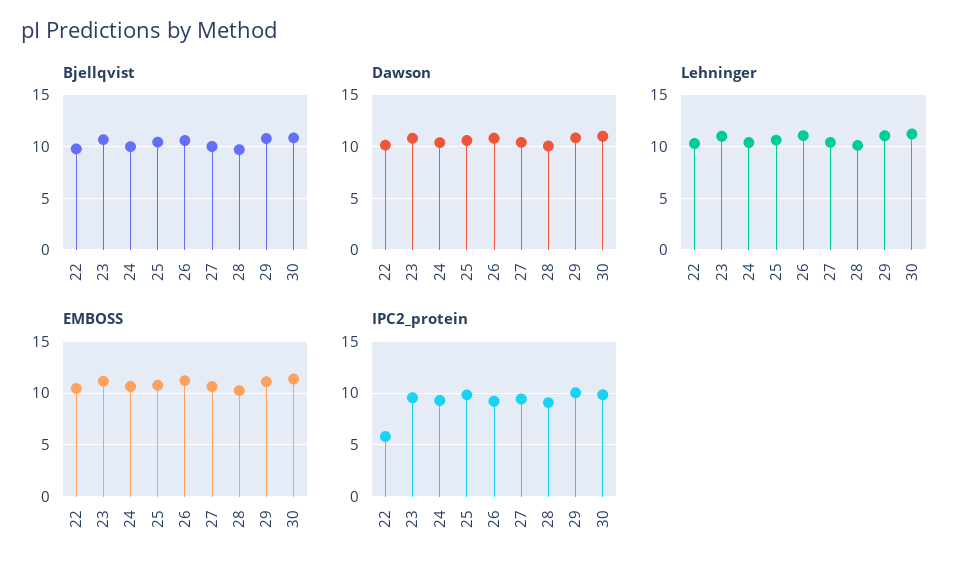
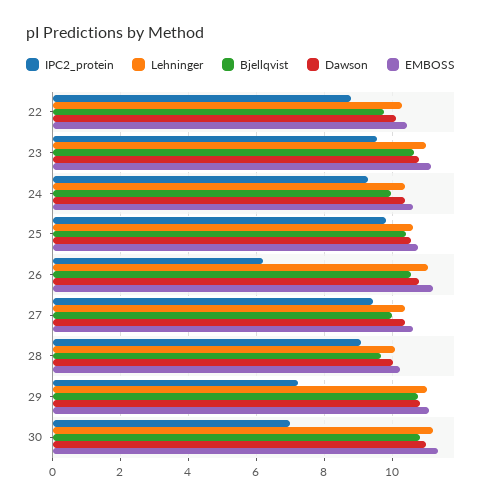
  {
    "Bjellqvist": {
      "22": 9.8,
      "23": 10.6,
      "24": 10,
      "25": 10.4,
      "26": 10.6,
      "27": 10,
      "28": 9.6,
      "29": 10.8,
      "30": 10.8
    },
    "Dawson": {
      "22": 10.2,
      "23": 10.8,
      "24": 10.4,
      "25": 10.6,
      "26": 10.8,
      "27": 10.4,
      "28": 10,
      "29": 10.8,
      "30": 11
    },
    "Lehninger": {
      "22": 10.2,
      "23": 11,
      "24": 10.4,
      "25": 10.6,
      "26": 11,
      "27": 10.4,
      "28": 10.2,
      "29": 11,
      "30": 11.2
    },
    "EMBOSS": {
      "22": 10.4,
      "23": 11.2,
      "24": 10.6,
      "25": 10.8,
      "26": 11.2,
      "27": 10.6,
      "28": 10.2,
      "29": 11.2,
      "30": 11.4
    },
    "IPC2_protein": {
-     "22": 6,
+     "22": 8.8,
      "23": 9.6,
      "24": 9.2,
      "25": 9.8,
-     "26": 9,
+     "26": 6.2,
      "27": 9.4,
      "28": 9,
-     "29": 10,
+     "29": 7.2,
-     "30": 10
+     "30": 7
    }
  }

